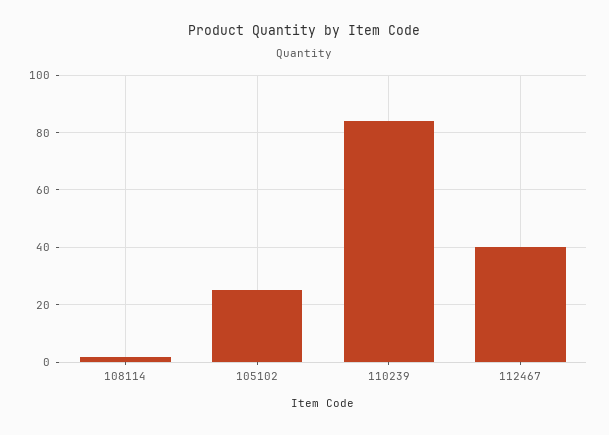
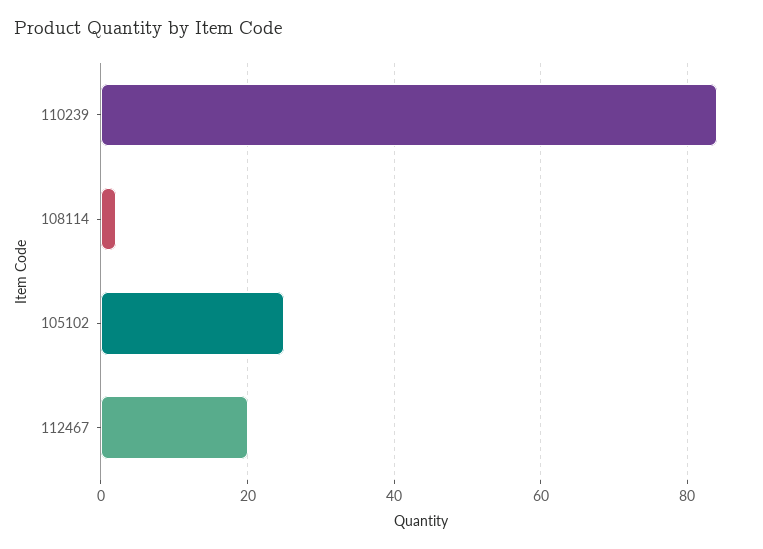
  {
    "108114": 0,
    "105102": 25,
    "110239": 85,
-   "112467": 40
+   "112467": 20
  }

